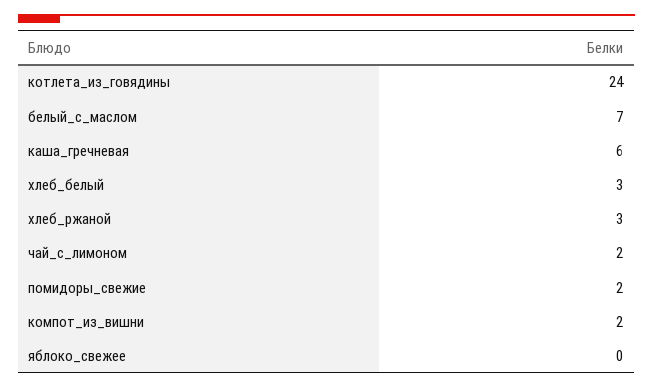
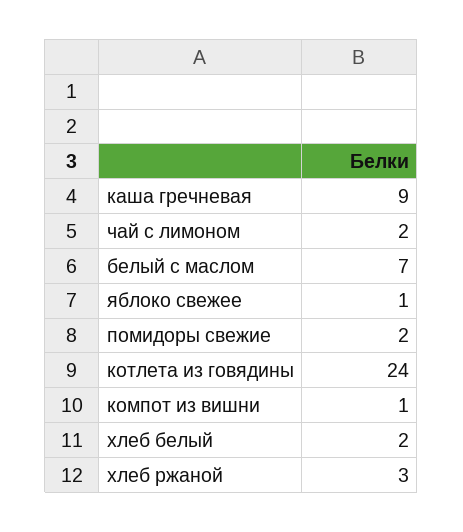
  {
    "котлета_из_говядины": 24,
    "белый_с_маслом": 7,
-   "каша_гречневая": 6,
+   "каша_гречневая": 9,
-   "хлеб_белый": 3,
+   "хлеб_белый": 2,
    "хлеб_ржаной": 3,
    "чай_с_лимоном": 2,
    "помидоры_свежие": 2,
-   "компот_из_вишни": 2,
+   "компот_из_вишни": 1,
-   "яблоко_свежее": 0
+   "яблоко_свежее": 1
  }

